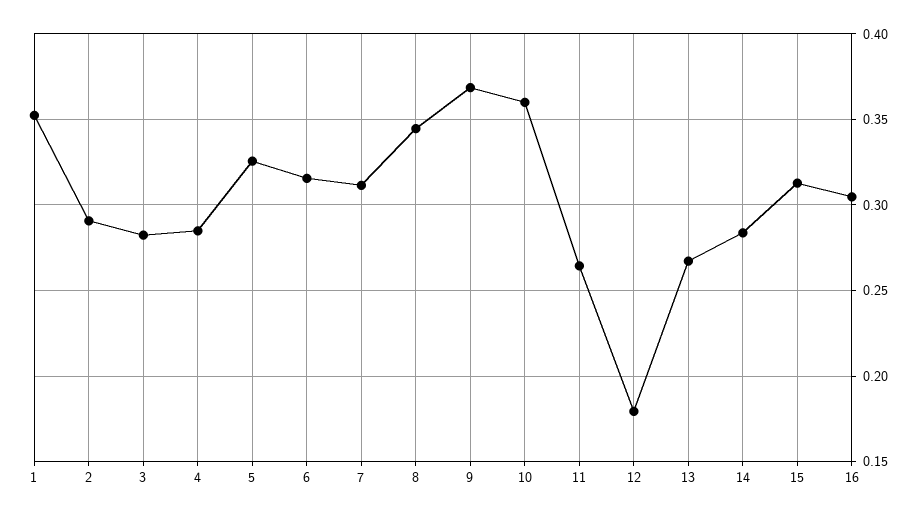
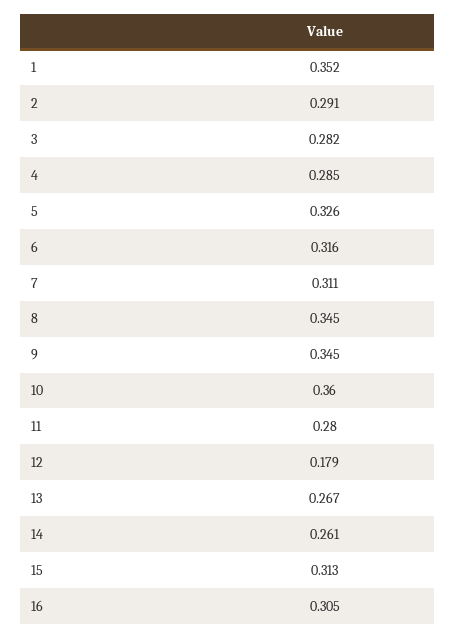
  {
    "1": 0.352,
    "2": 0.291,
    "3": 0.282,
    "4": 0.285,
    "5": 0.326,
    "6": 0.316,
    "7": 0.311,
    "8": 0.345,
-   "9": 0.37,
+   "9": 0.345,
    "10": 0.36,
-   "11": 0.265,
+   "11": 0.28,
    "12": 0.179,
    "13": 0.267,
-   "14": 0.285,
+   "14": 0.261,
    "15": 0.313,
    "16": 0.305
  }

